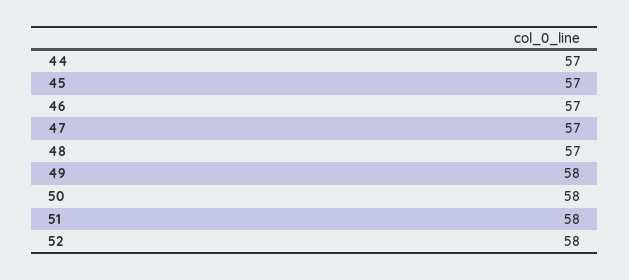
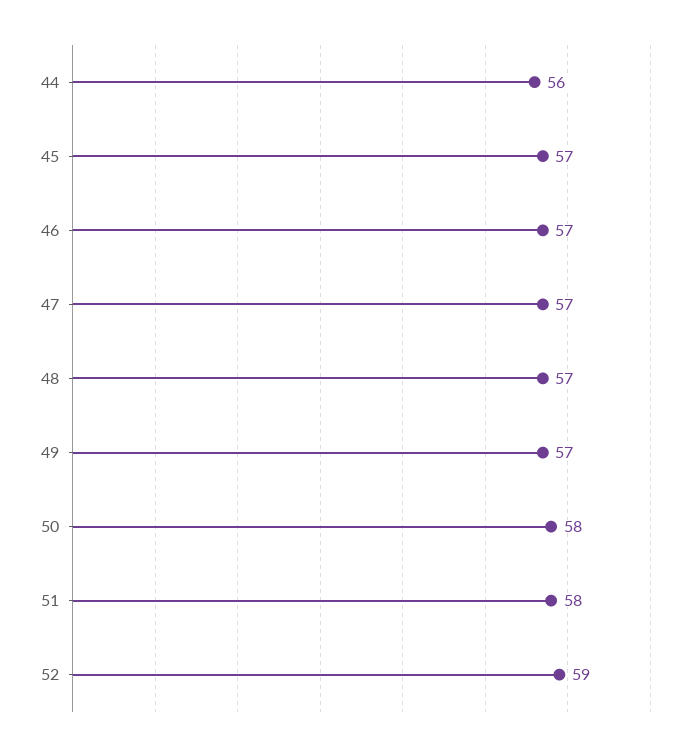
  {
-   "44": 57,
+   "44": 56,
    "45": 57,
    "46": 57,
    "47": 57,
    "48": 57,
-   "49": 58,
+   "49": 57,
    "50": 58,
    "51": 58,
-   "52": 58
+   "52": 59
  }

